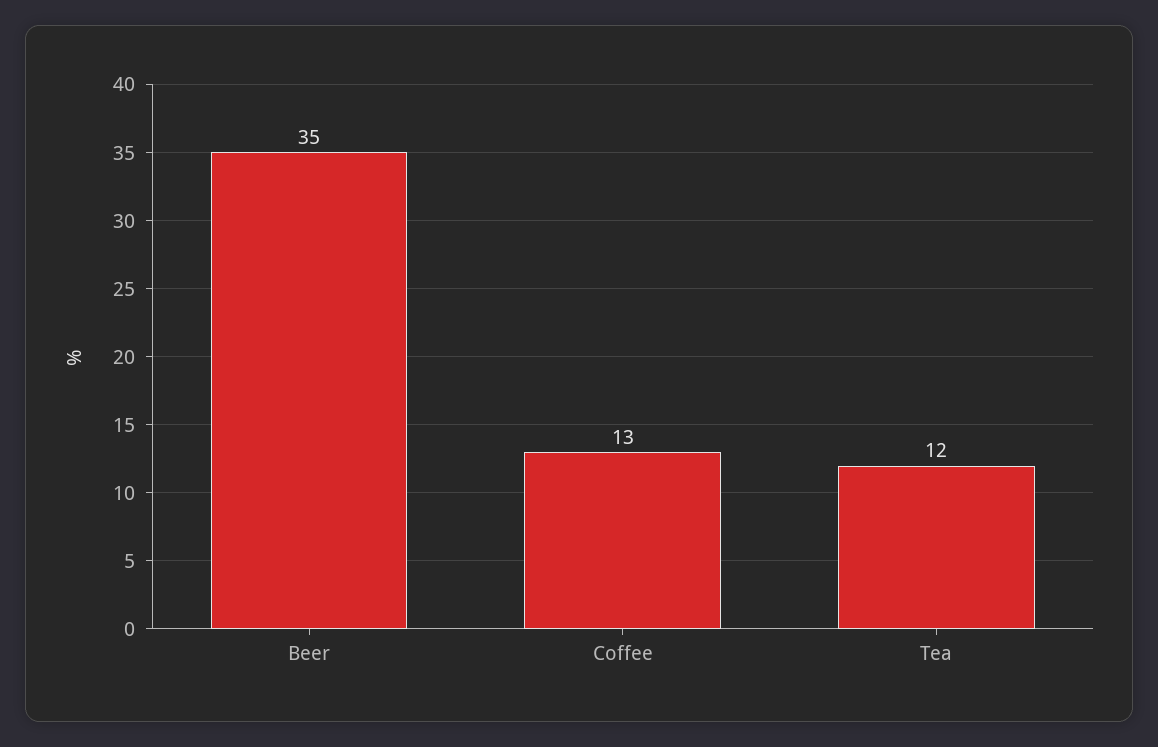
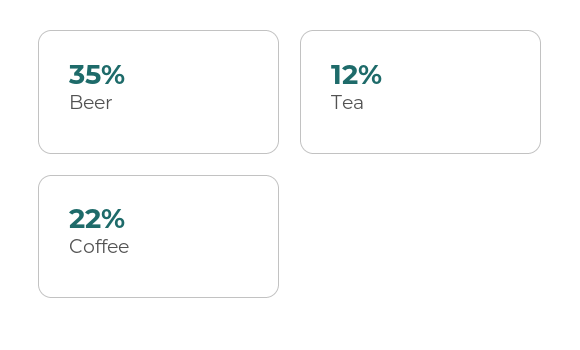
  {
    "Beer": 35,
-   "Coffee": 13,
+   "Coffee": 22,
    "Tea": 12
  }

